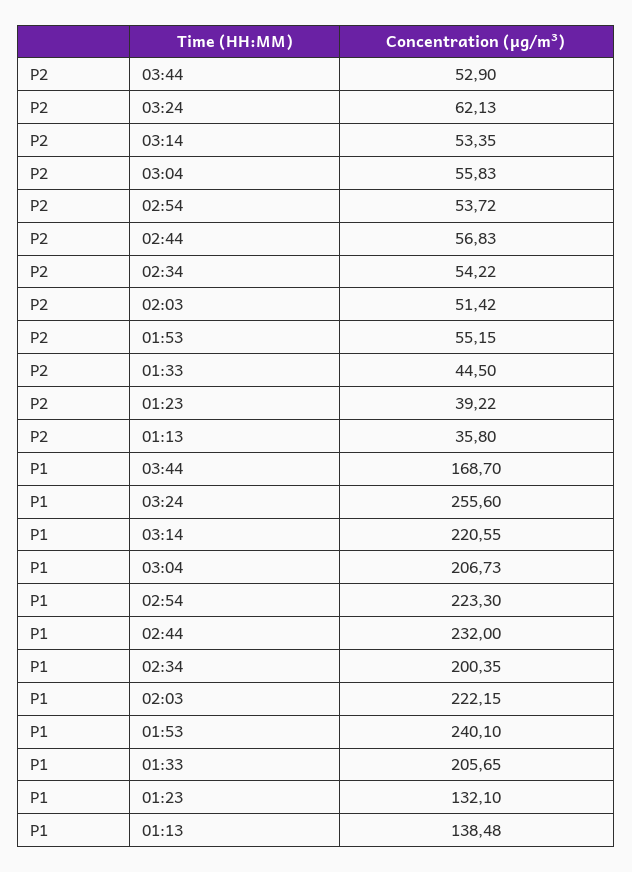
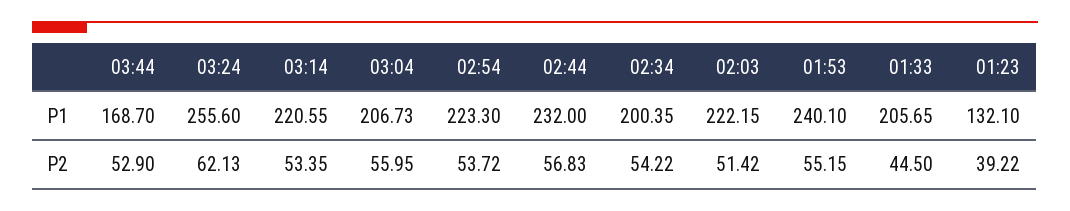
  {
    "P2": {
      "03:44": 52.9,
      "03:24": 62.13,
      "03:14": 53.35,
-     "03:04": 55.83,
+     "03:04": 55.95,
      "02:54": 53.72,
      "02:44": 56.83,
      "02:34": 54.22,
      "02:03": 51.42,
      "01:53": 55.15,
      "01:33": 44.5,
-     "01:23": 39.22,
+     "01:23": 39.22
-     "01:13": 35.8
    },
    "P1": {
      "03:44": 168.7,
      "03:24": 255.6,
      "03:14": 220.55,
      "03:04": 206.73,
      "02:54": 223.3,
      "02:44": 232,
      "02:34": 200.35,
      "02:03": 222.15,
      "01:53": 240.1,
      "01:33": 205.65,
-     "01:23": 132.1,
+     "01:23": 132.1
-     "01:13": 138.48
    }
  }

